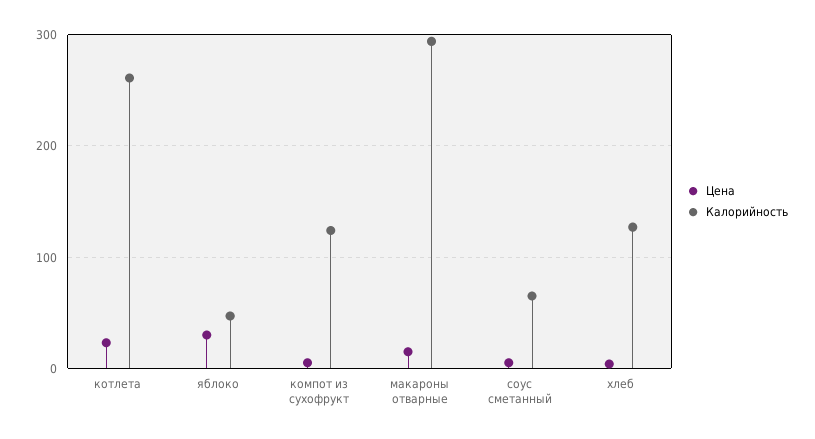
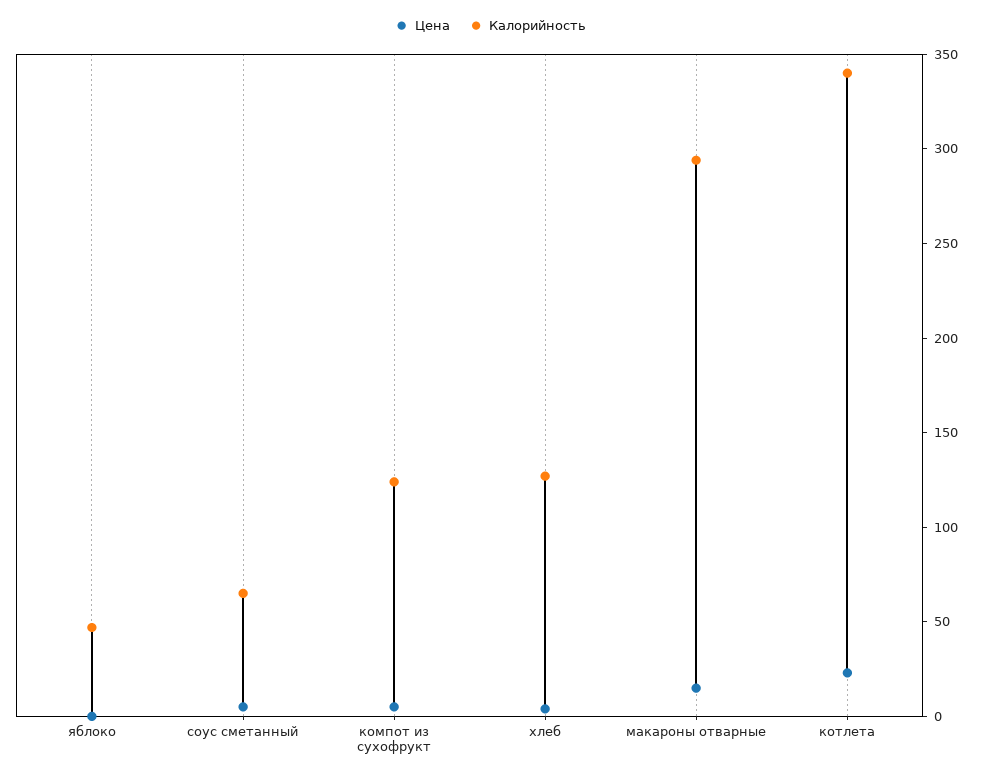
  {
    "Цена": {
      "котлета": 20,
-     "яблоко": 30,
+     "яблоко": 0,
      "компот из сухофрукт": 10,
      "макароны отварные": 20,
      "соус сметанный": 10,
      "хлеб": 0
    },
    "Калорийность": {
-     "котлета": 260,
+     "котлета": 340,
      "яблоко": 50,
      "компот из сухофрукт": 120,
      "макароны отварные": 290,
      "соус сметанный": 70,
      "хлеб": 130
    }
  }

